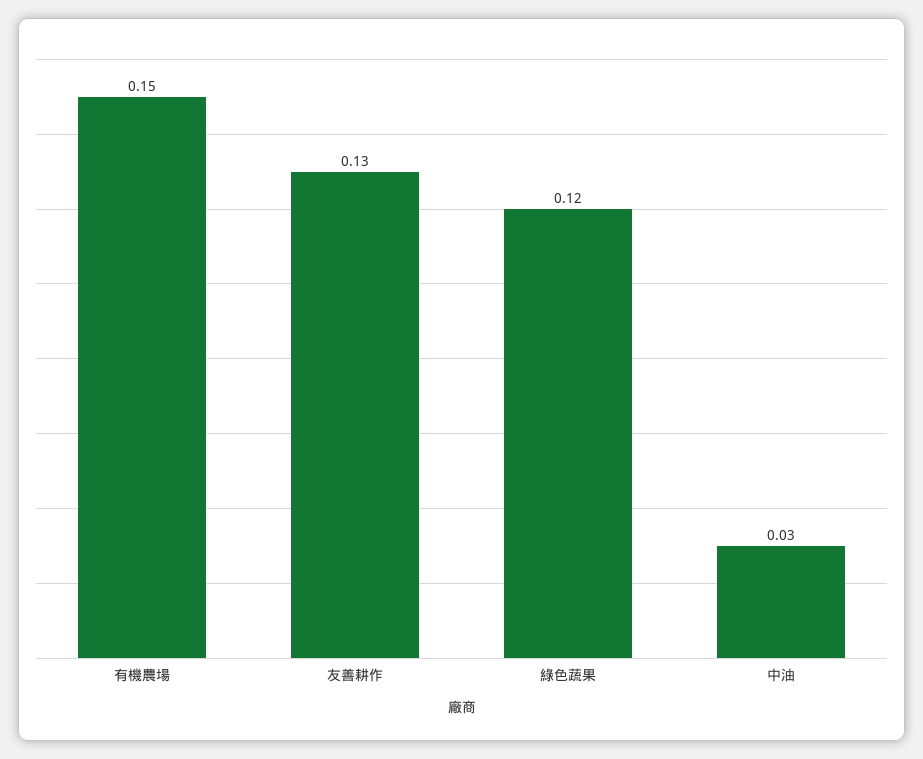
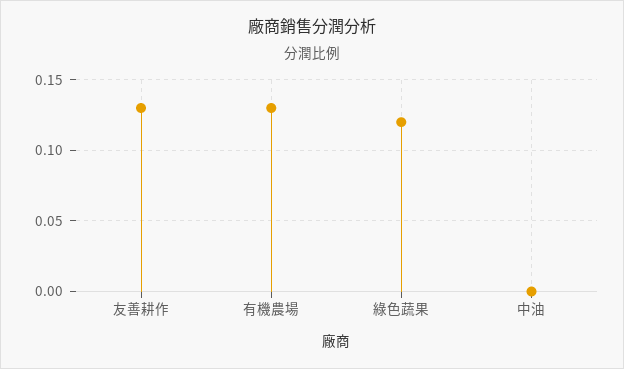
  {
-   "有機農場": 0.15,
+   "有機農場": 0.13,
    "友善耕作": 0.13,
    "綠色蔬果": 0.12,
-   "中油": 0.03
+   "中油": 0
  }

